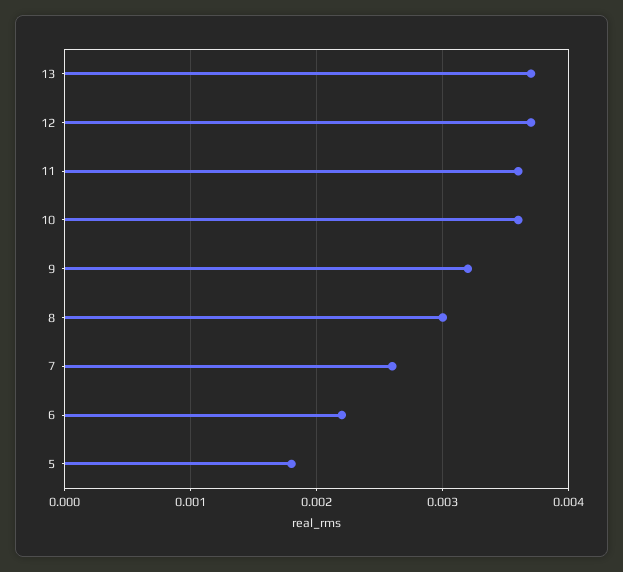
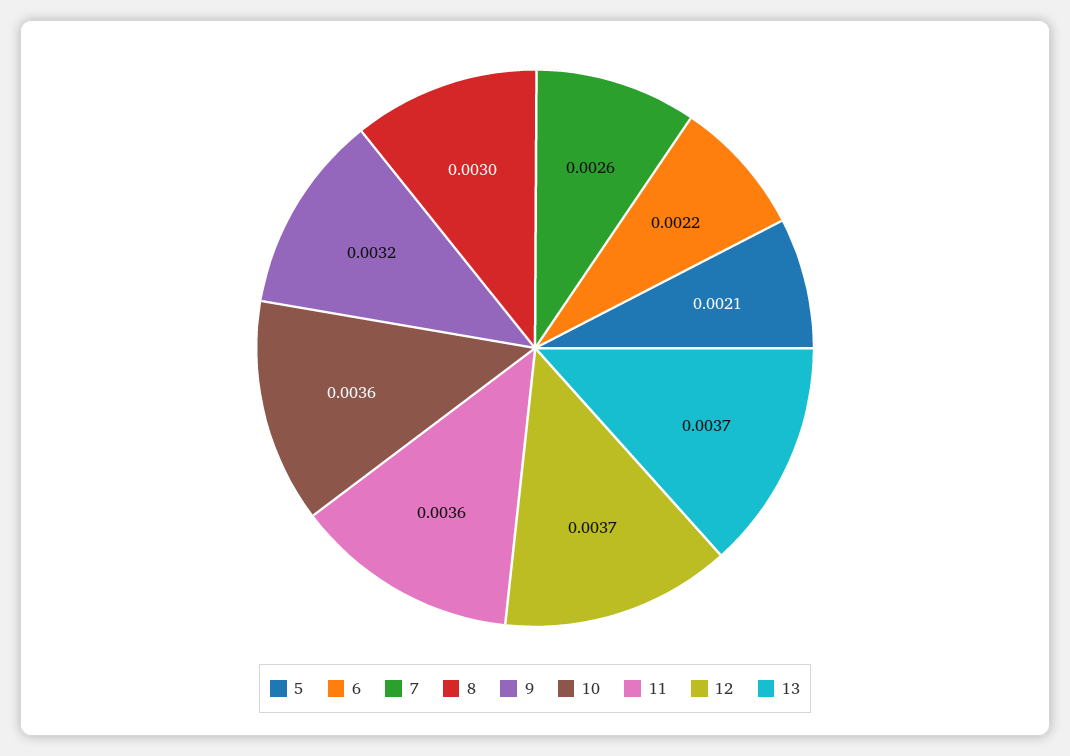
  {
    "13": 0.0037,
    "12": 0.0037,
    "11": 0.0036,
    "10": 0.0036,
    "9": 0.0032,
    "8": 0.003,
    "7": 0.0026,
    "6": 0.0022,
-   "5": 0.0018
+   "5": 0.0021
  }

